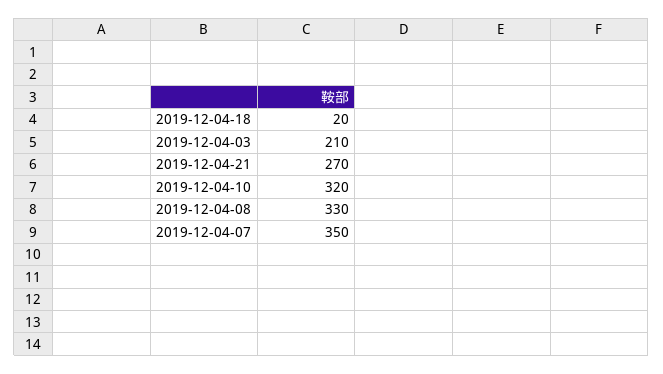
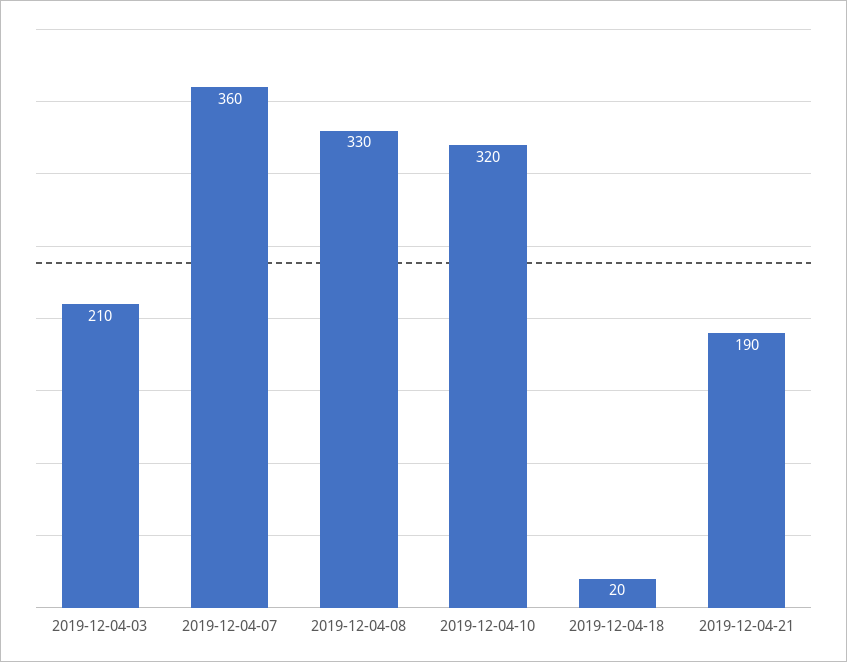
  {
    "2019-12-04-18": 20,
    "2019-12-04-03": 210,
-   "2019-12-04-21": 270,
+   "2019-12-04-21": 190,
    "2019-12-04-10": 320,
    "2019-12-04-08": 330,
-   "2019-12-04-07": 350
+   "2019-12-04-07": 360
  }

